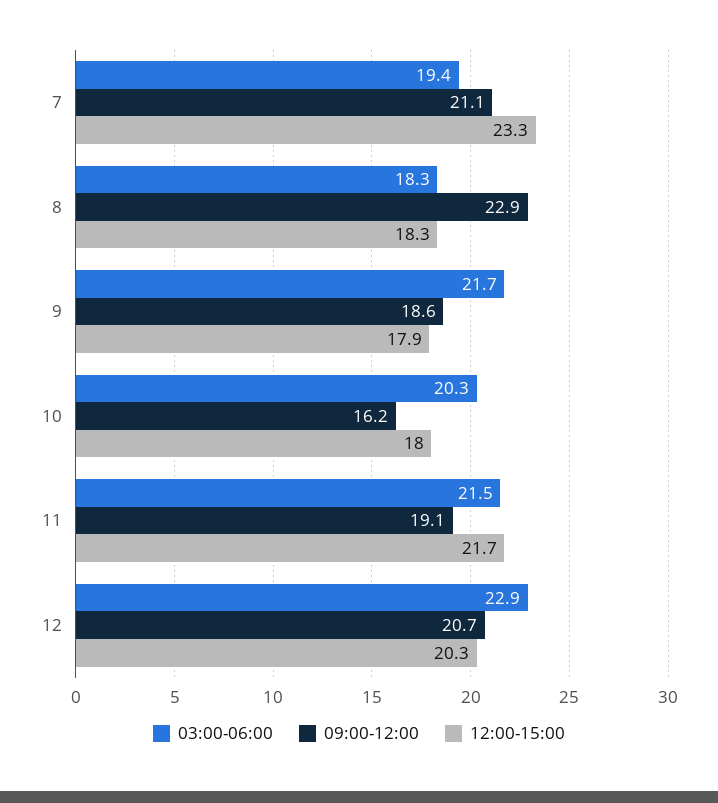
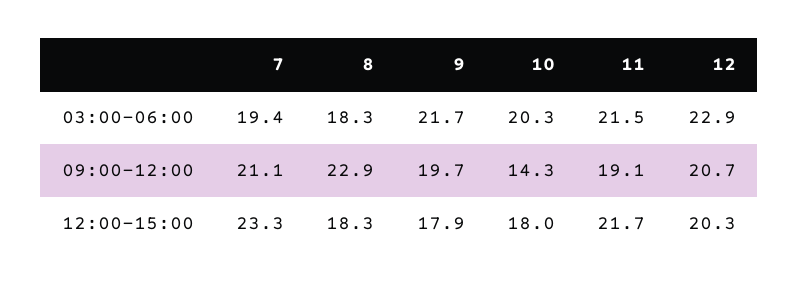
  {
    "03:00-06:00": {
      "7": 19.4,
      "8": 18.3,
      "9": 21.7,
      "10": 20.3,
      "11": 21.5,
      "12": 22.9
    },
    "09:00-12:00": {
      "7": 21.1,
      "8": 22.9,
-     "9": 18.6,
+     "9": 19.7,
-     "10": 16.2,
+     "10": 14.3,
      "11": 19.1,
      "12": 20.7
    },
    "12:00-15:00": {
      "7": 23.3,
      "8": 18.3,
      "9": 17.9,
      "10": 18,
      "11": 21.7,
      "12": 20.3
    }
  }

